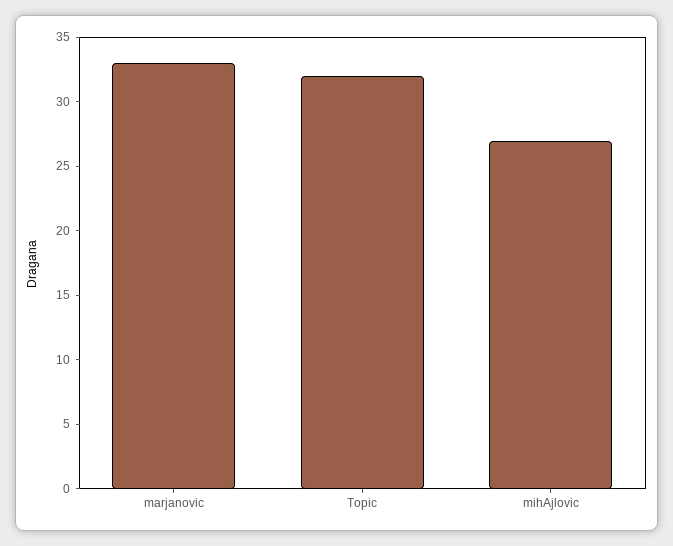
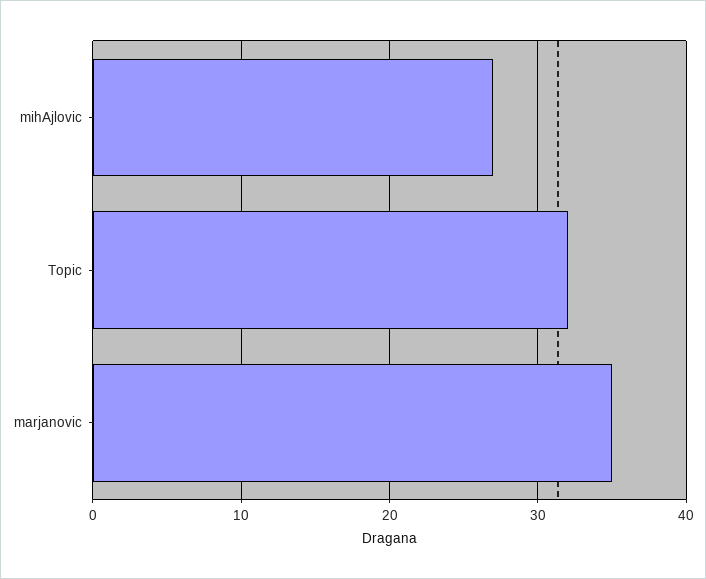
  {
-   "marjanovic": 33,
+   "marjanovic": 35,
    "Topic": 32,
    "mihAjlovic": 27
  }

